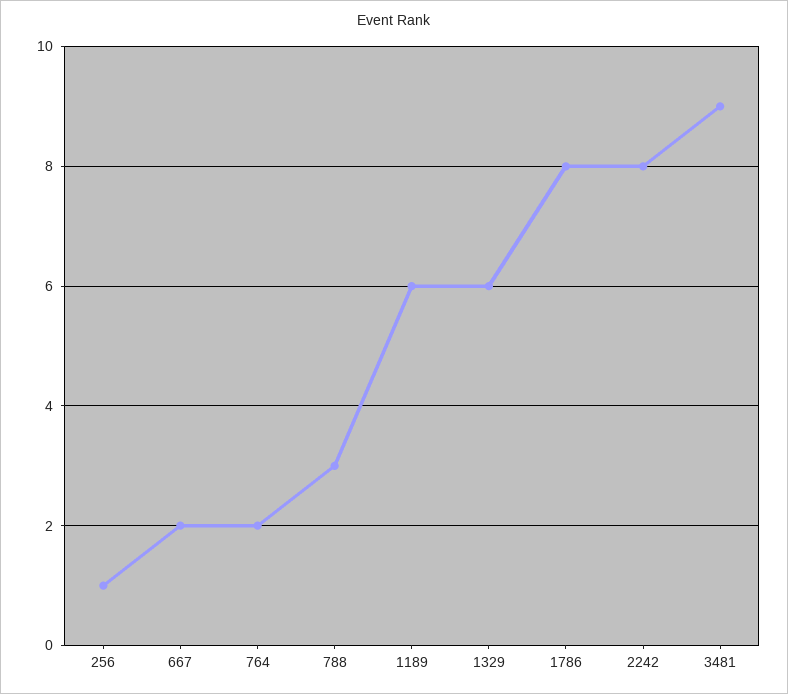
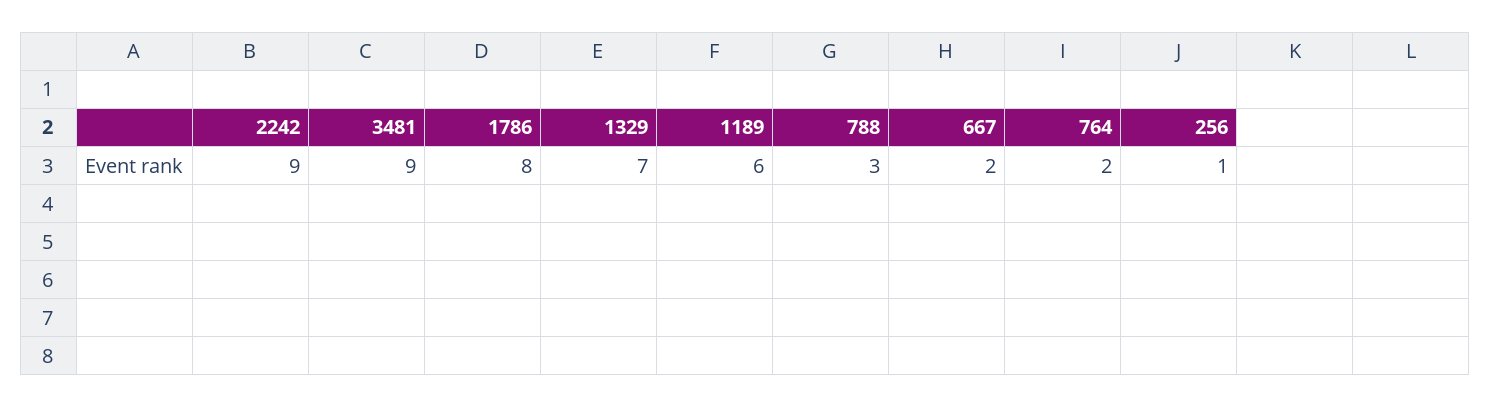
  {
    "256": 1,
    "667": 2,
    "764": 2,
    "788": 3,
    "1189": 6,
-   "1329": 6,
+   "1329": 7,
    "1786": 8,
-   "2242": 8,
+   "2242": 9,
    "3481": 9
  }

